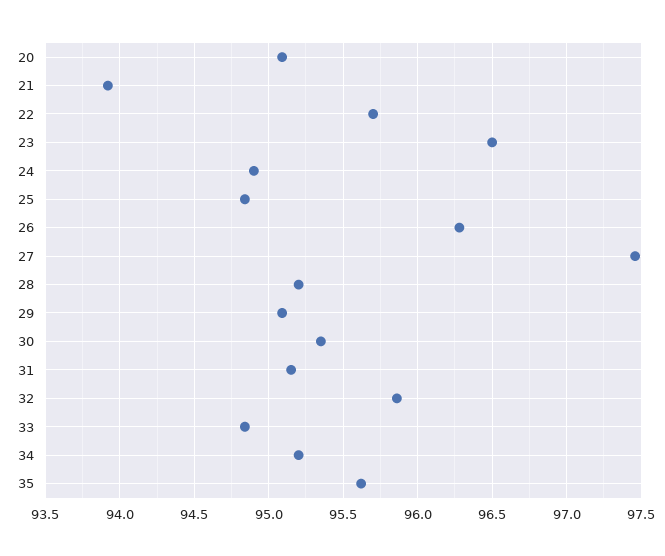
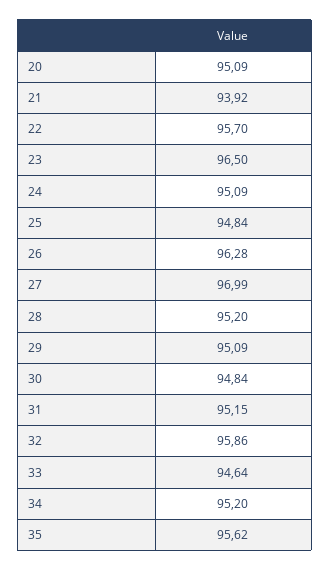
  {
    "20": 95.09,
    "21": 93.92,
    "22": 95.7,
    "23": 96.5,
-   "24": 94.9,
+   "24": 95.09,
    "25": 94.84,
    "26": 96.28,
-   "27": 97.45,
+   "27": 96.99,
    "28": 95.2,
    "29": 95.09,
-   "30": 95.35,
+   "30": 94.84,
    "31": 95.15,
    "32": 95.86,
-   "33": 94.85,
+   "33": 94.64,
    "34": 95.2,
    "35": 95.62
  }

